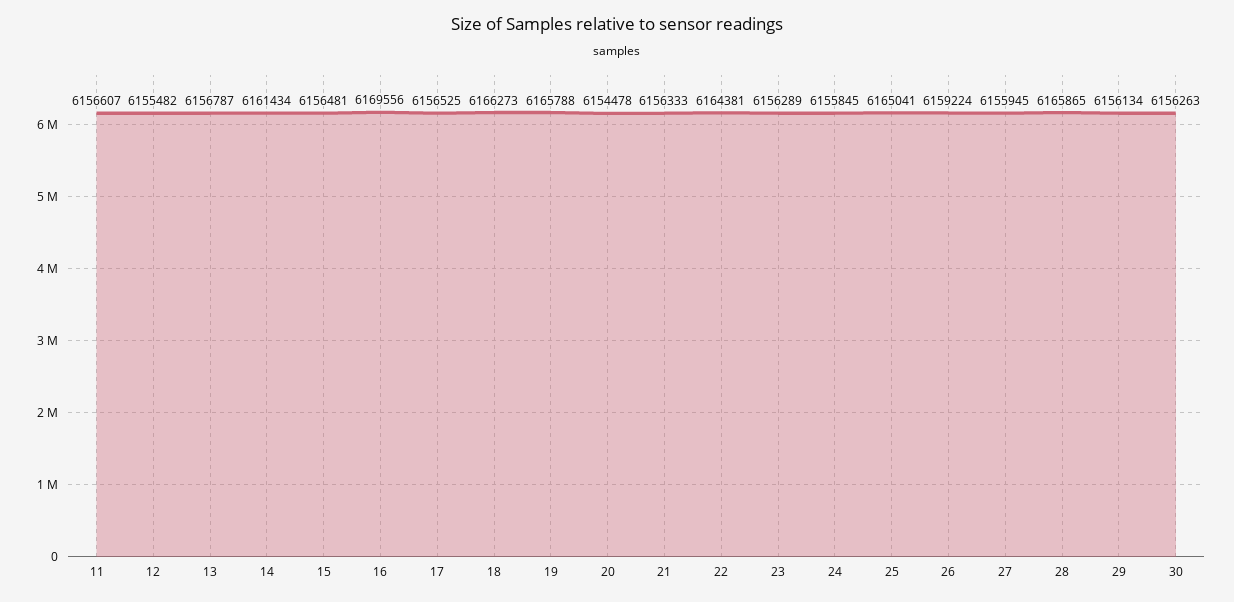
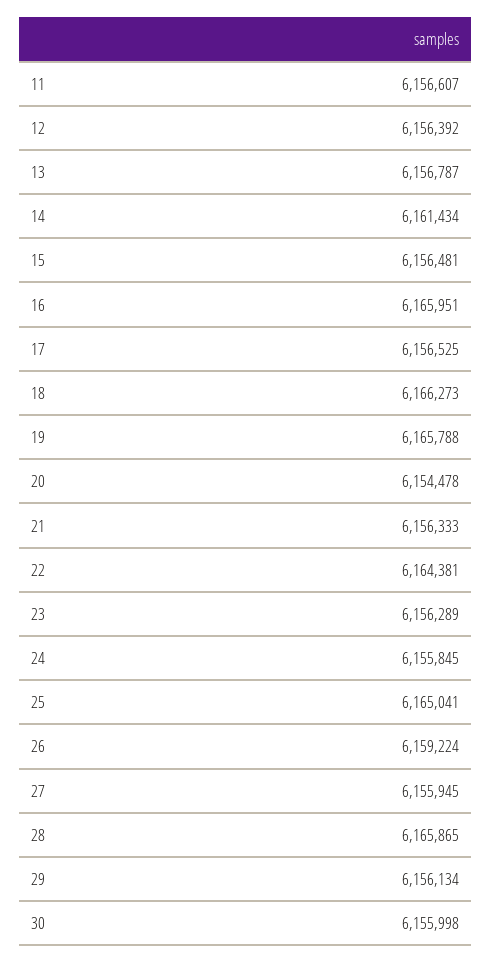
  {
    "11": 6156607,
-   "12": 6155482,
+   "12": 6156392,
    "13": 6156787,
    "14": 6161434,
    "15": 6156481,
-   "16": 6169556,
+   "16": 6165951,
    "17": 6156525,
    "18": 6166273,
    "19": 6165788,
    "20": 6154478,
    "21": 6156333,
    "22": 6164381,
    "23": 6156289,
    "24": 6155845,
    "25": 6165041,
    "26": 6159224,
    "27": 6155945,
    "28": 6165865,
    "29": 6156134,
-   "30": 6156263
+   "30": 6155998
  }

